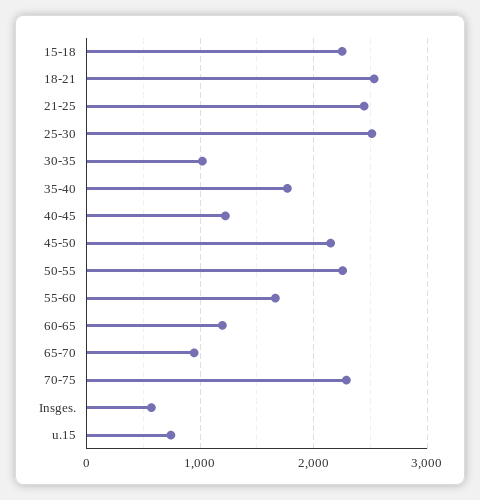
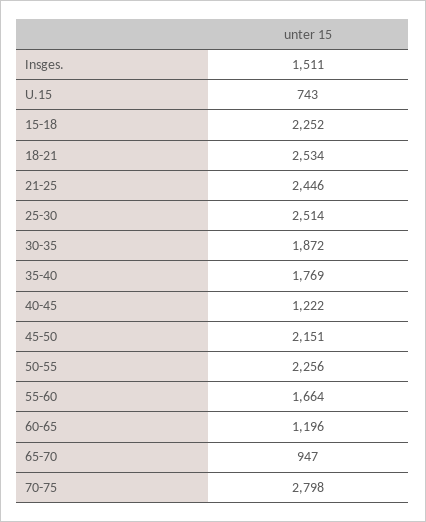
  {
    "15-18": 2252,
    "18-21": 2534,
    "21-25": 2446,
    "25-30": 2514,
-   "30-35": 1000,
+   "30-35": 1872,
    "35-40": 1769,
    "40-45": 1222,
    "45-50": 2151,
    "50-55": 2256,
    "55-60": 1664,
    "60-65": 1196,
    "65-70": 947,
-   "70-75": 2300,
+   "70-75": 2798,
-   "Insges.": 600,
+   "Insges.": 1511,
    "u.15": 743
  }

